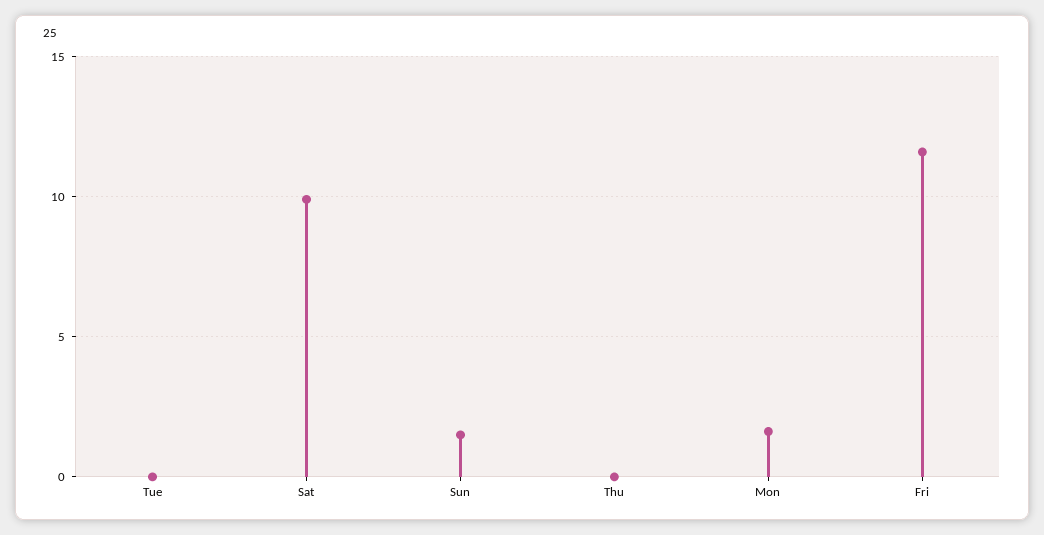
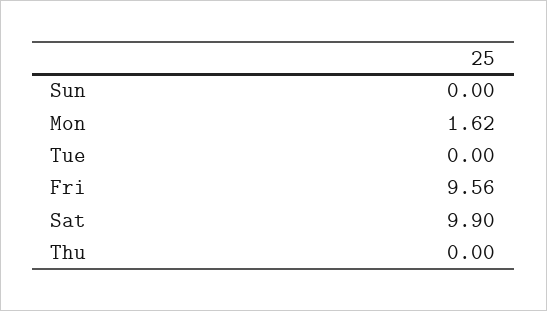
  {
    "Tue": 0,
    "Sat": 9.9,
-   "Sun": 1.5,
+   "Sun": 0,
    "Thu": 0,
    "Mon": 1.62,
-   "Fri": 11.5
+   "Fri": 9.56
  }

